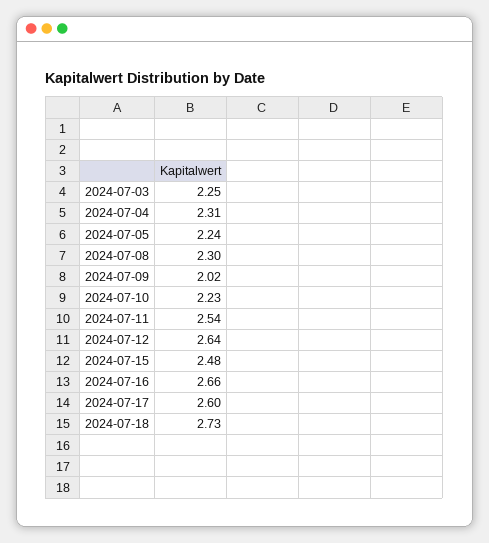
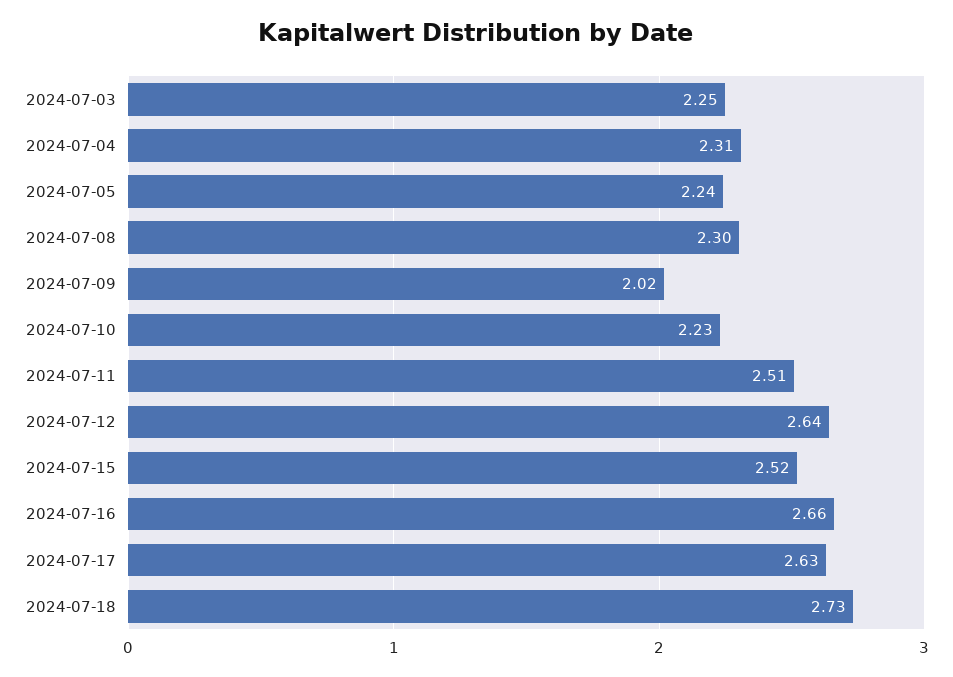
  {
    "2024-07-03": 2.25,
    "2024-07-04": 2.31,
    "2024-07-05": 2.24,
    "2024-07-08": 2.3,
    "2024-07-09": 2.02,
    "2024-07-10": 2.23,
-   "2024-07-11": 2.54,
+   "2024-07-11": 2.51,
    "2024-07-12": 2.64,
-   "2024-07-15": 2.48,
+   "2024-07-15": 2.52,
    "2024-07-16": 2.66,
-   "2024-07-17": 2.6,
+   "2024-07-17": 2.63,
    "2024-07-18": 2.73
  }

